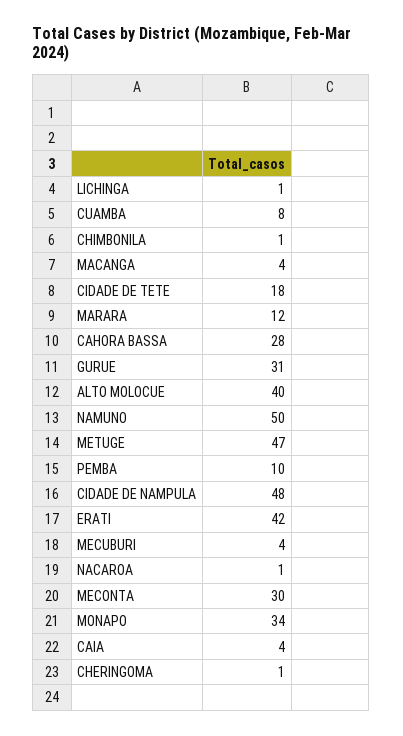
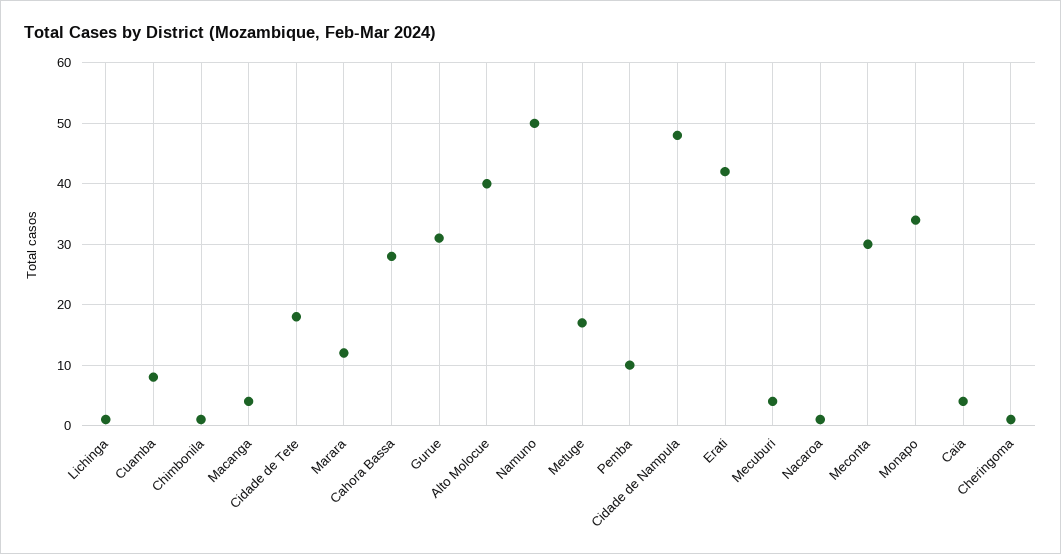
  {
    "LICHINGA": 1,
    "CUAMBA": 8,
    "CHIMBONILA": 1,
    "MACANGA": 4,
    "CIDADE DE TETE": 18,
    "MARARA": 12,
    "CAHORA BASSA": 28,
    "GURUE": 31,
    "ALTO MOLOCUE": 40,
    "NAMUNO": 50,
-   "METUGE": 47,
+   "METUGE": 17,
    "PEMBA": 10,
    "CIDADE DE NAMPULA": 48,
    "ERATI": 42,
    "MECUBURI": 4,
    "NACAROA": 1,
    "MECONTA": 30,
    "MONAPO": 34,
    "CAIA": 4,
    "CHERINGOMA": 1
  }

